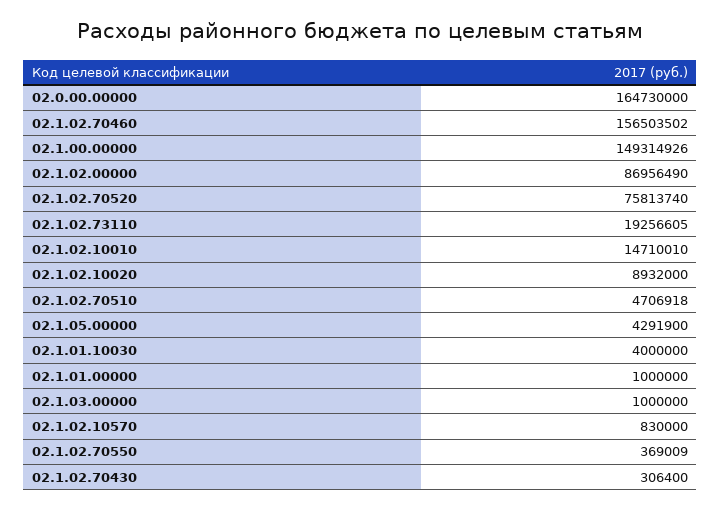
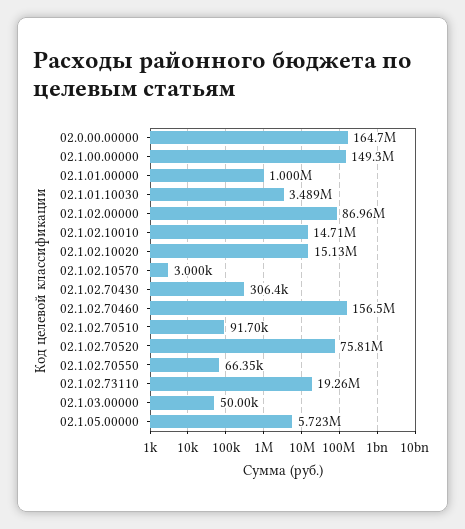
  {
    "02.0.00.00000": 164730000,
    "02.1.02.70460": 156503502,
    "02.1.00.00000": 149314926,
    "02.1.02.00000": 86956490,
    "02.1.02.70520": 75813740,
    "02.1.02.73110": 19256605,
    "02.1.02.10010": 14710010,
-   "02.1.02.10020": 8932000,
+   "02.1.02.10020": 15130000,
-   "02.1.02.70510": 4706918,
+   "02.1.02.70510": 91700,
-   "02.1.05.00000": 4291900,
+   "02.1.05.00000": 5723000,
-   "02.1.01.10030": 4000000,
+   "02.1.01.10030": 3489000,
    "02.1.01.00000": 1000000,
-   "02.1.03.00000": 1000000,
+   "02.1.03.00000": 50000,
-   "02.1.02.10570": 830000,
+   "02.1.02.10570": 3000,
-   "02.1.02.70550": 369009,
+   "02.1.02.70550": 66350,
    "02.1.02.70430": 306400
  }

